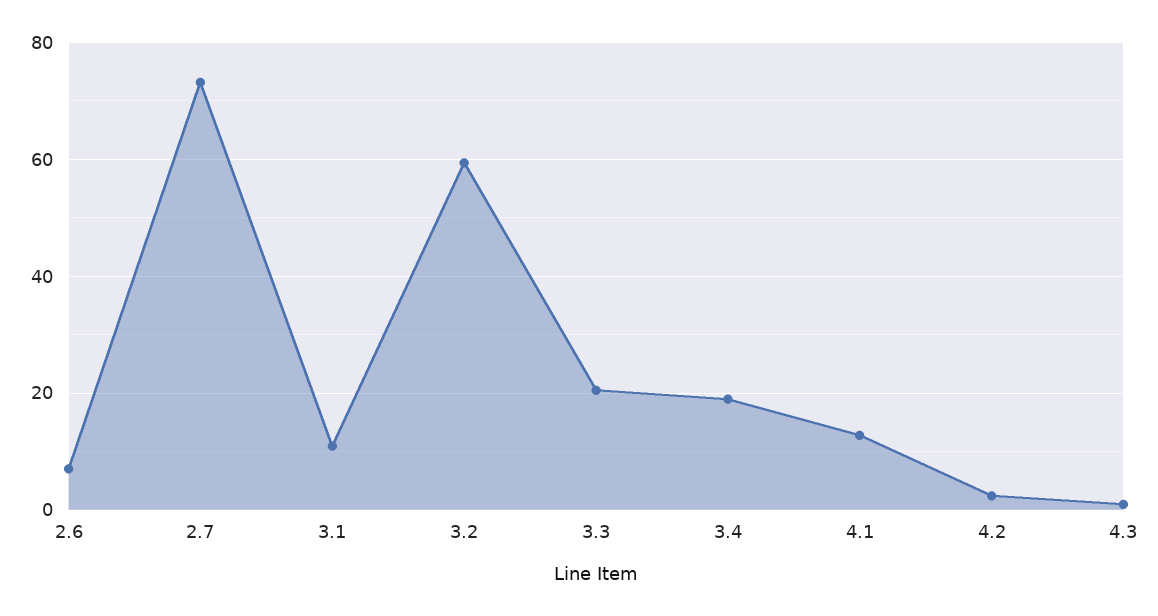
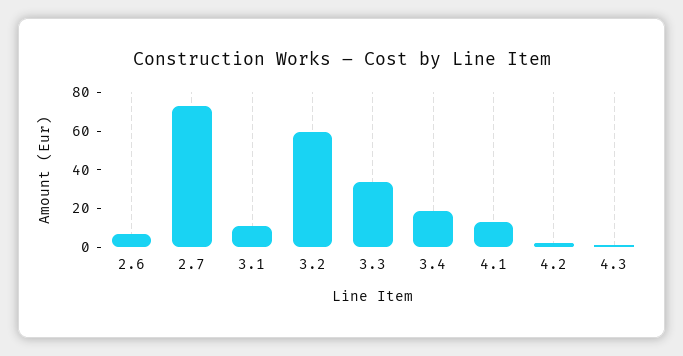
  {
    "2.6": 8,
    "2.7": 74,
    "3.1": 10,
    "3.2": 60,
-   "3.3": 20,
+   "3.3": 35,
    "3.4": 18,
    "4.1": 12,
    "4.2": 2,
    "4.3": 0
  }

